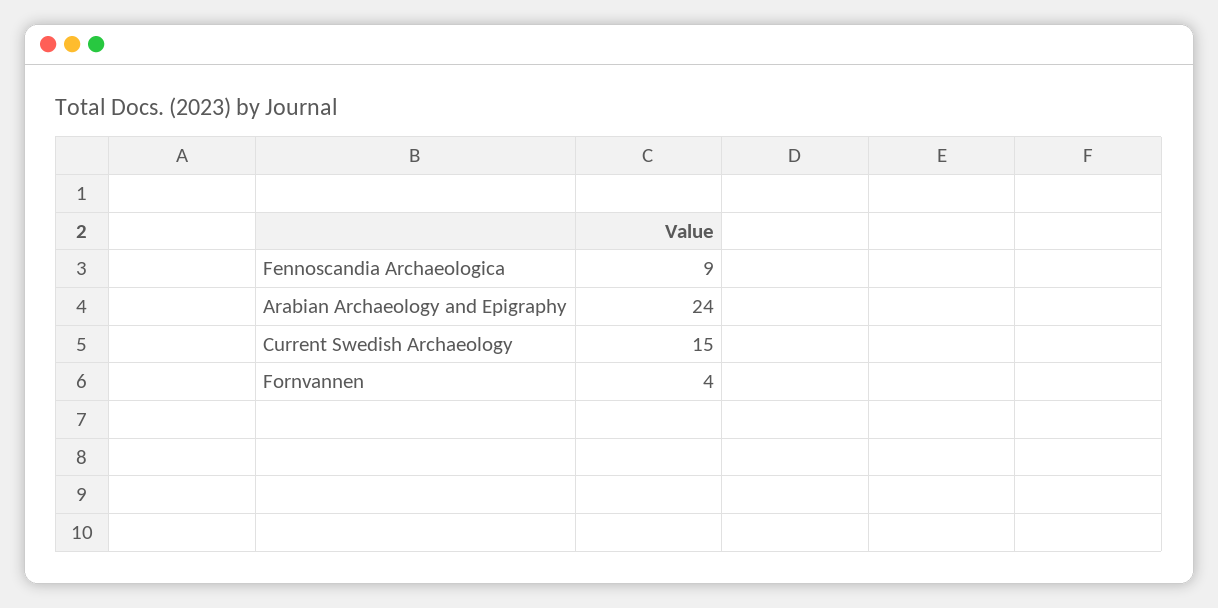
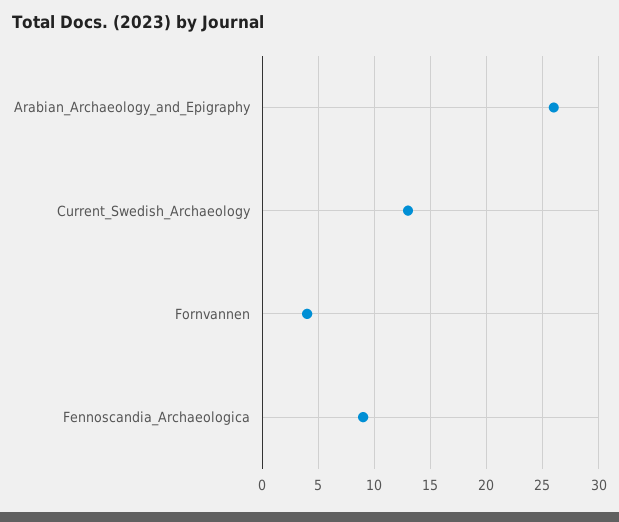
  {
    "Fennoscandia Archaeologica": 9,
-   "Arabian Archaeology and Epigraphy": 24,
+   "Arabian Archaeology and Epigraphy": 26,
-   "Current Swedish Archaeology": 15,
+   "Current Swedish Archaeology": 13,
    "Fornvannen": 4
  }

